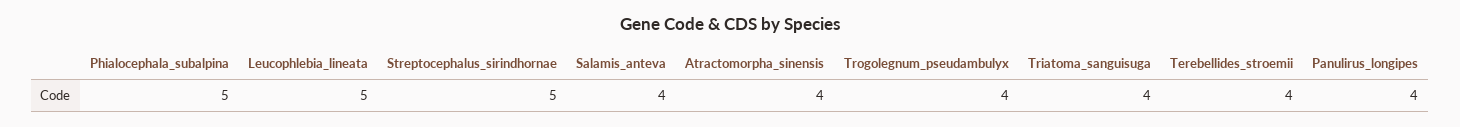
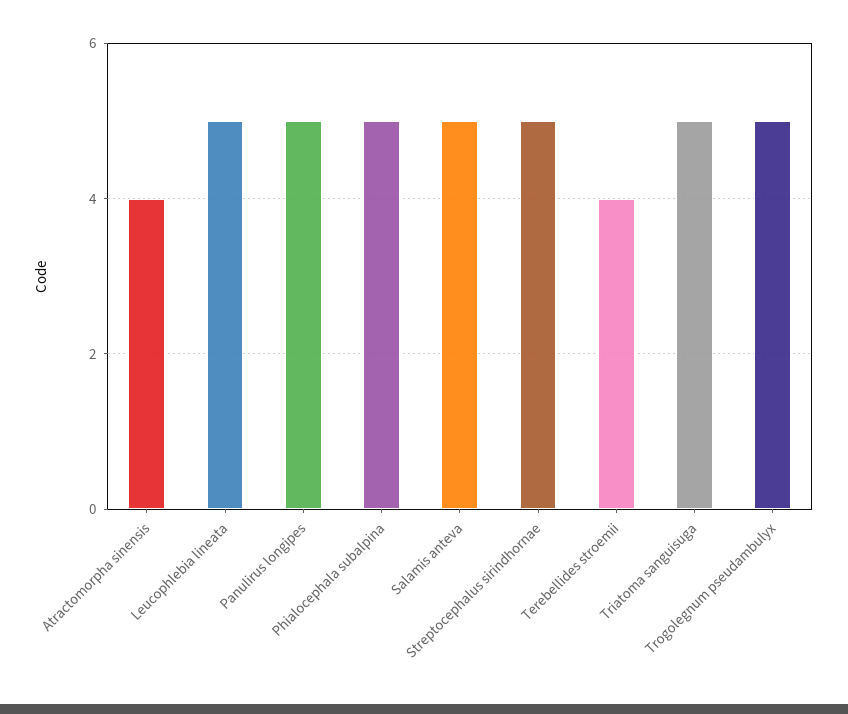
  {
    "Phialocephala_subalpina": 5,
    "Leucophlebia_lineata": 5,
    "Streptocephalus_sirindhornae": 5,
-   "Salamis_anteva": 4,
+   "Salamis_anteva": 5,
    "Atractomorpha_sinensis": 4,
-   "Trogolegnum_pseudambulyx": 4,
+   "Trogolegnum_pseudambulyx": 5,
-   "Triatoma_sanguisuga": 4,
+   "Triatoma_sanguisuga": 5,
    "Terebellides_stroemii": 4,
-   "Panulirus_longipes": 4
+   "Panulirus_longipes": 5
  }

